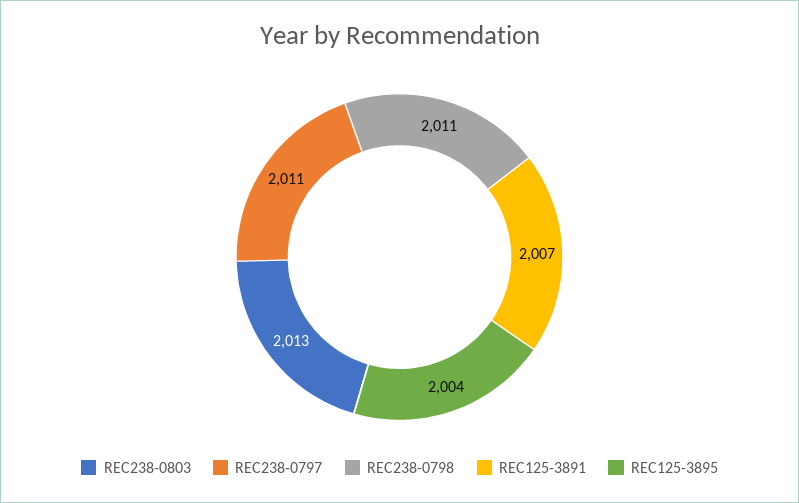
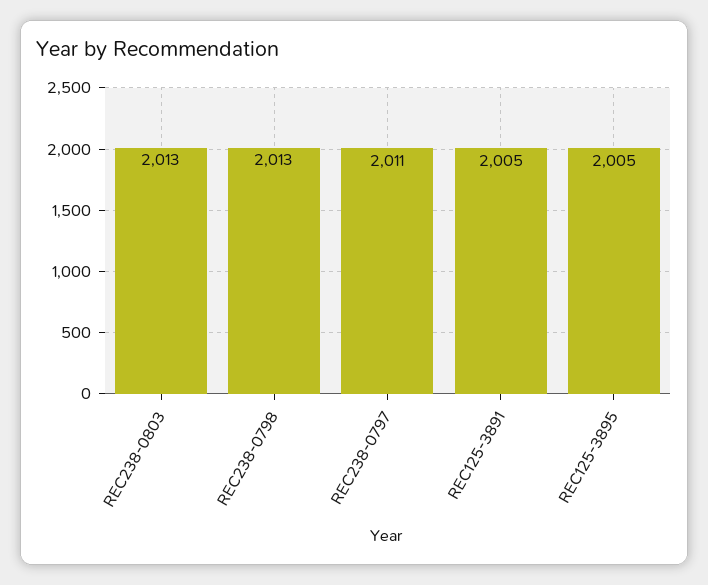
  {
    "REC238-0803": 2013,
    "REC238-0797": 2011,
-   "REC238-0798": 2011,
+   "REC238-0798": 2013,
-   "REC125-3891": 2007,
+   "REC125-3891": 2005,
-   "REC125-3895": 2004
+   "REC125-3895": 2005
  }

